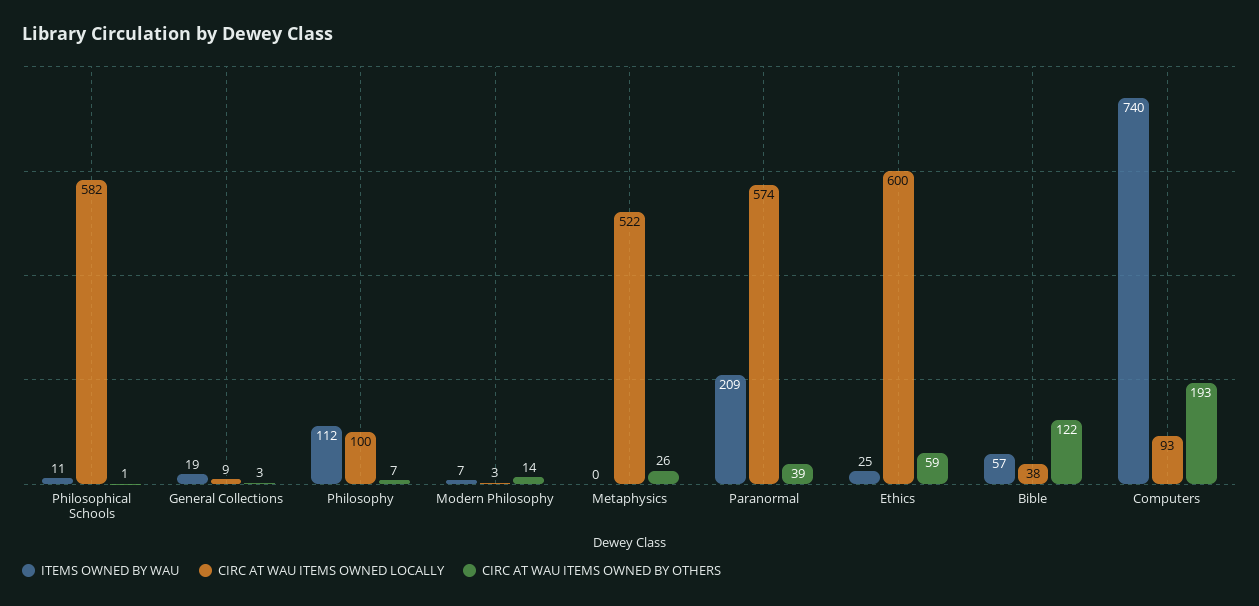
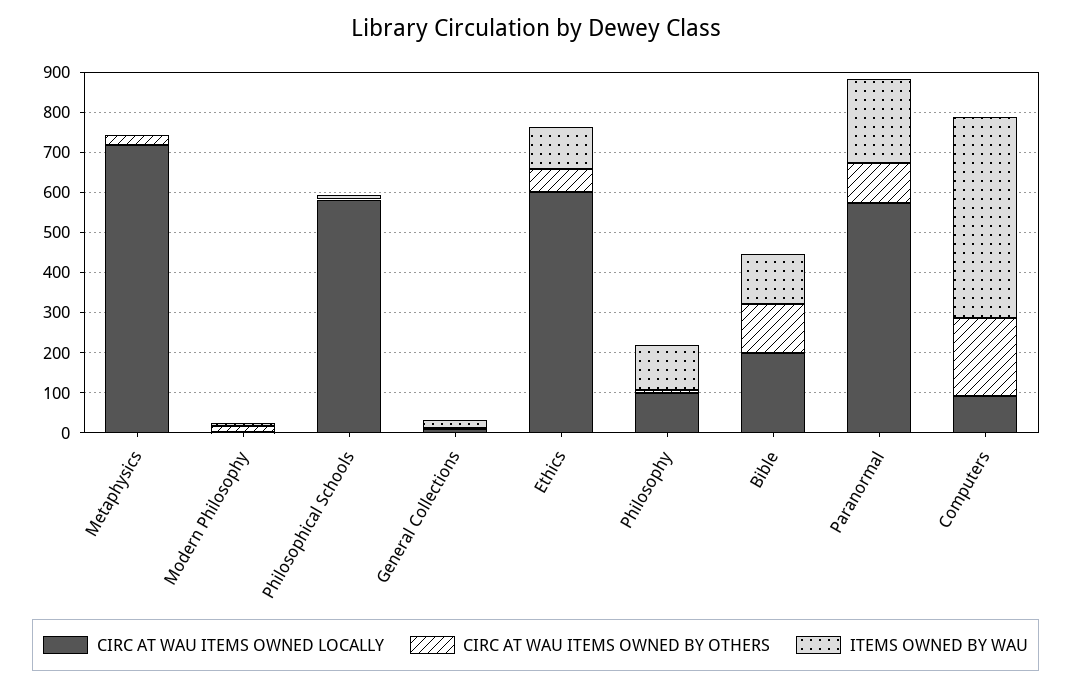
  {
    "ITEMS OWNED BY WAU": {
      "Philosophical Schools": 11,
      "General Collections": 19,
      "Philosophy": 112,
      "Modern Philosophy": 7,
      "Metaphysics": 0,
      "Paranormal": 209,
-     "Ethics": 25,
+     "Ethics": 100,
-     "Bible": 57,
+     "Bible": 120,
-     "Computers": 740
+     "Computers": 500
    },
    "CIRC AT WAU ITEMS OWNED LOCALLY": {
      "Philosophical Schools": 582,
      "General Collections": 9,
      "Philosophy": 100,
      "Modern Philosophy": 3,
-     "Metaphysics": 522,
+     "Metaphysics": 720,
      "Paranormal": 574,
      "Ethics": 600,
-     "Bible": 38,
+     "Bible": 200,
      "Computers": 93
    },
    "CIRC AT WAU ITEMS OWNED BY OTHERS": {
      "Philosophical Schools": 1,
      "General Collections": 3,
      "Philosophy": 7,
      "Modern Philosophy": 14,
      "Metaphysics": 26,
-     "Paranormal": 39,
+     "Paranormal": 100,
      "Ethics": 59,
      "Bible": 122,
      "Computers": 193
    }
  }

